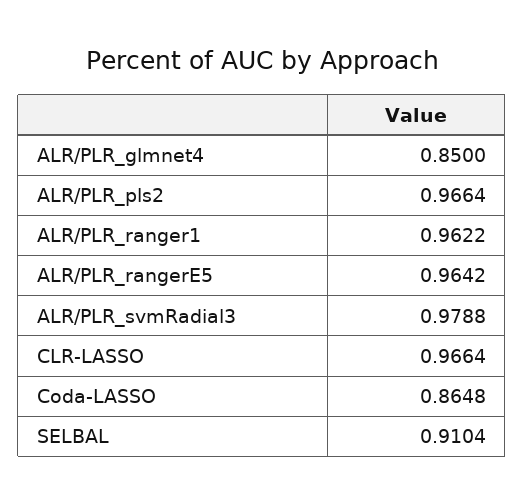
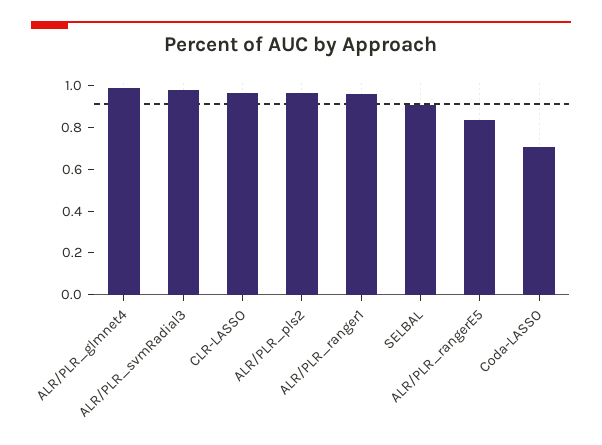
  {
-   "ALR/PLR_glmnet4": 0.85,
+   "ALR/PLR_glmnet4": 1,
    "ALR/PLR_pls2": 0.9664,
    "ALR/PLR_ranger1": 0.9622,
-   "ALR/PLR_rangerE5": 0.9642,
+   "ALR/PLR_rangerE5": 0.85,
    "ALR/PLR_svmRadial3": 0.9788,
    "CLR-LASSO": 0.9664,
-   "Coda-LASSO": 0.8648,
+   "Coda-LASSO": 0.7,
    "SELBAL": 0.9104
  }

